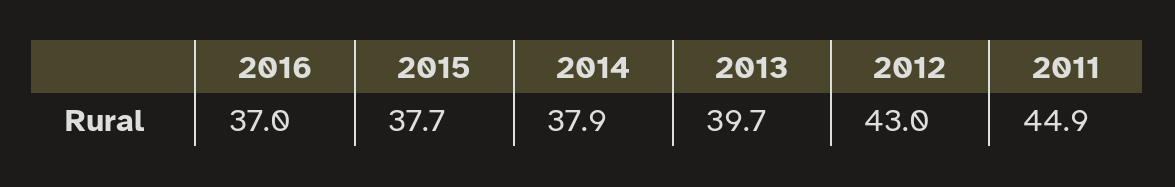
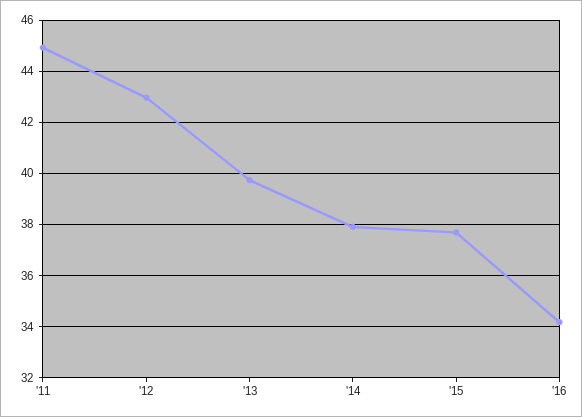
  {
-   "2016": 37,
+   "2016": 34.25,
    "2015": 37.7,
    "2014": 37.9,
    "2013": 39.7,
    "2012": 43,
    "2011": 44.9
  }

